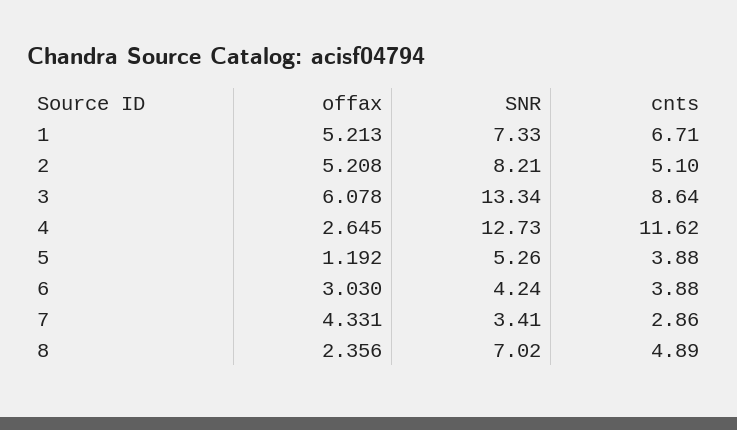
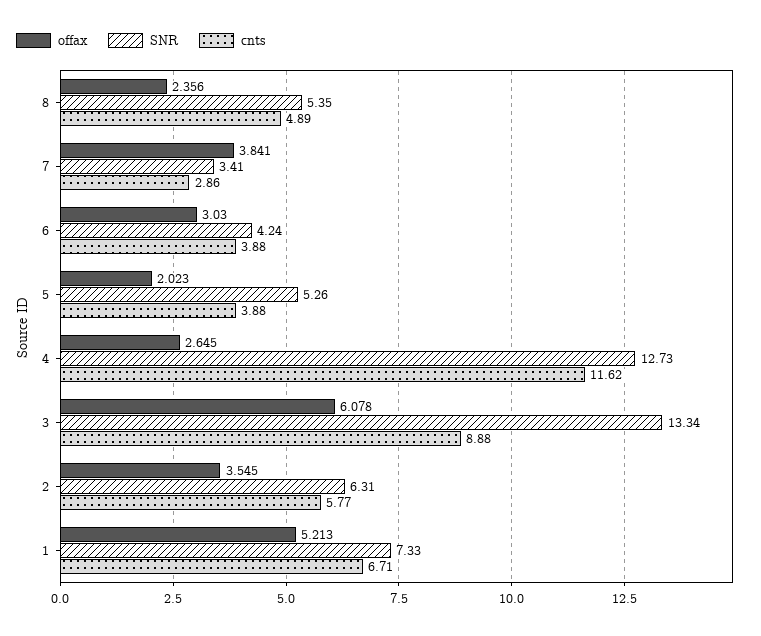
  {
    "offax": {
      "1": 5.213,
-     "2": 5.208,
+     "2": 3.545,
      "3": 6.078,
      "4": 2.645,
-     "5": 1.192,
+     "5": 2.023,
      "6": 3.03,
-     "7": 4.331,
+     "7": 3.841,
      "8": 2.356
    },
    "SNR": {
      "1": 7.33,
-     "2": 8.21,
+     "2": 6.31,
      "3": 13.34,
      "4": 12.73,
      "5": 5.26,
      "6": 4.24,
      "7": 3.41,
-     "8": 7.02
+     "8": 5.35
    },
    "cnts": {
      "1": 6.71,
-     "2": 5.1,
+     "2": 5.77,
-     "3": 8.64,
+     "3": 8.88,
      "4": 11.62,
      "5": 3.88,
      "6": 3.88,
      "7": 2.86,
      "8": 4.89
    }
  }

